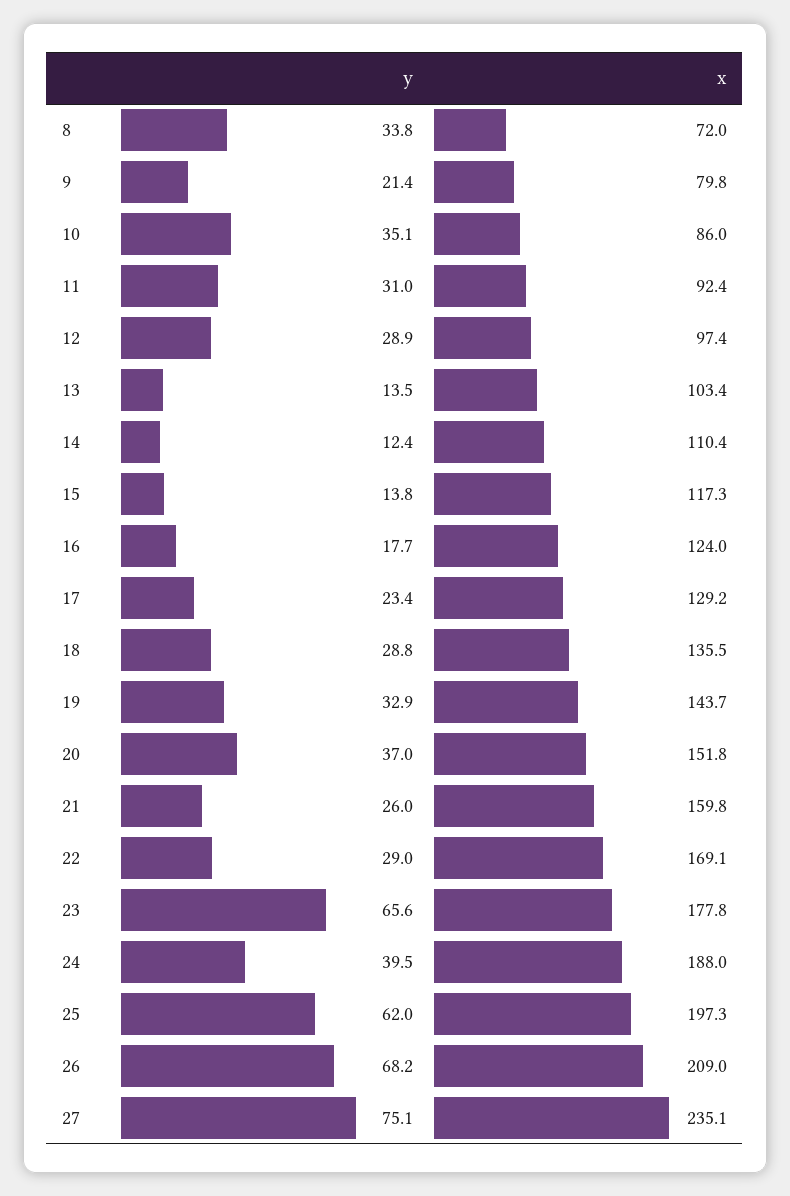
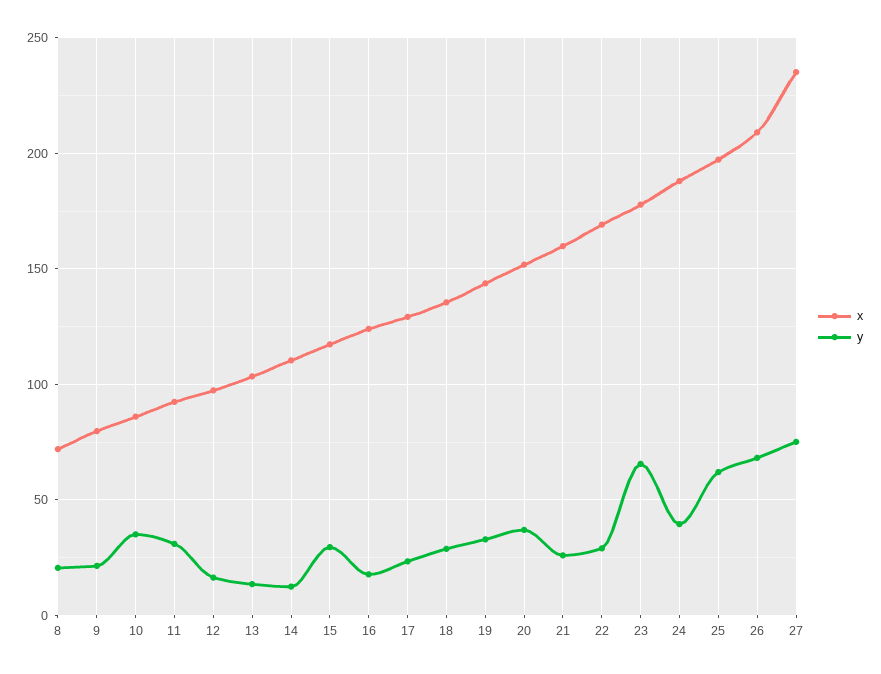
  {
    "y": {
-     "8": 33.8,
+     "8": 20,
      "9": 21.4,
      "10": 35.1,
      "11": 31,
-     "12": 28.9,
+     "12": 15,
      "13": 13.5,
      "14": 12.4,
-     "15": 13.8,
+     "15": 30,
      "16": 17.7,
      "17": 23.4,
      "18": 28.8,
      "19": 32.9,
      "20": 37,
      "21": 26,
      "22": 29,
      "23": 65.6,
      "24": 39.5,
      "25": 62,
      "26": 68.2,
      "27": 75.1
    },
    "x": {
      "8": 72,
      "9": 79.8,
      "10": 86,
      "11": 92.4,
      "12": 97.4,
      "13": 103.4,
      "14": 110.4,
      "15": 117.3,
      "16": 124,
      "17": 129.2,
      "18": 135.5,
      "19": 143.7,
      "20": 151.8,
      "21": 159.8,
      "22": 169.1,
      "23": 177.8,
      "24": 188,
      "25": 197.3,
      "26": 209,
      "27": 235.1
    }
  }

